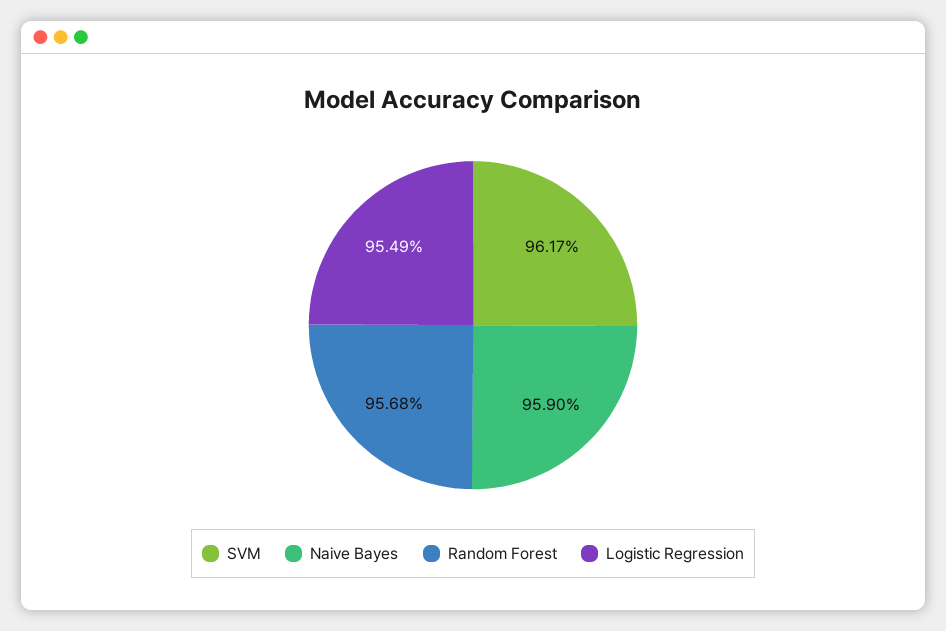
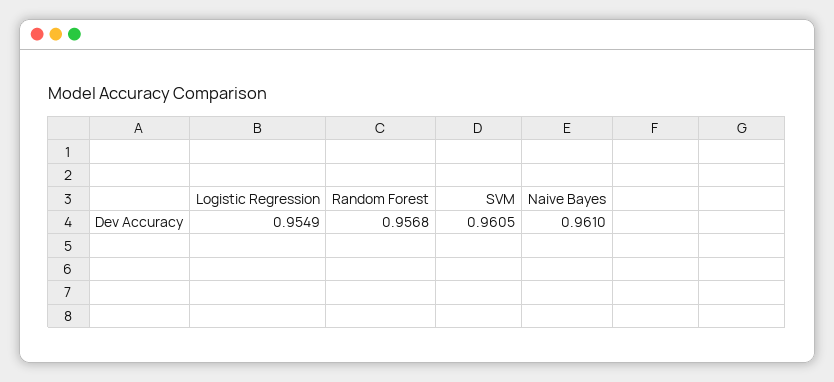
  {
-   "SVM": 0.9617,
+   "SVM": 0.9605,
-   "Naive Bayes": 0.959,
+   "Naive Bayes": 0.961,
    "Random Forest": 0.9568,
    "Logistic Regression": 0.9549
  }

